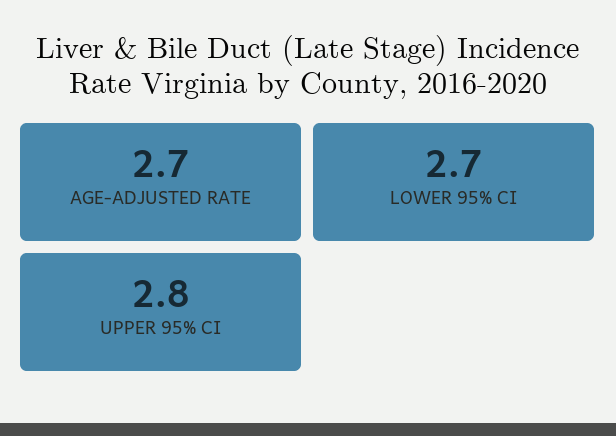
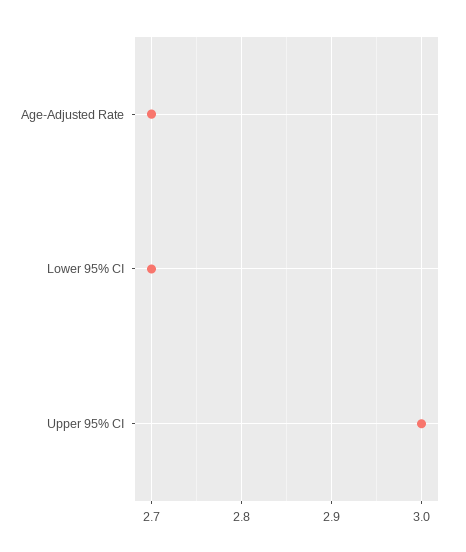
  {
    "AGE-ADJUSTED RATE": 2.7,
    "LOWER 95% CI": 2.7,
-   "UPPER 95% CI": 2.8
+   "UPPER 95% CI": 3
  }

